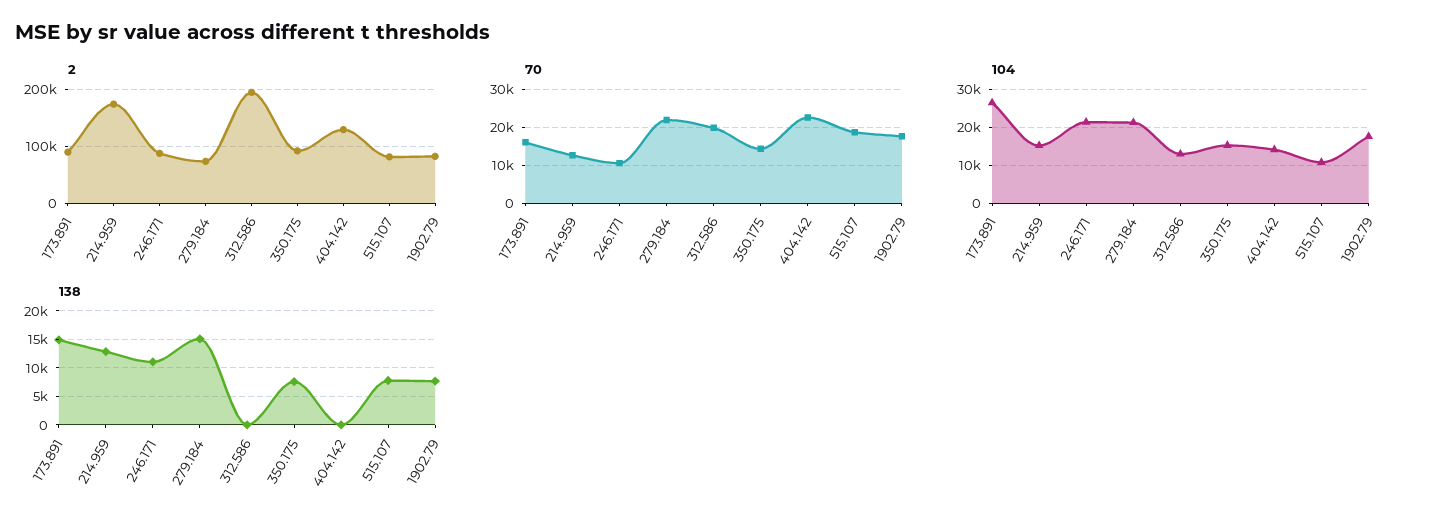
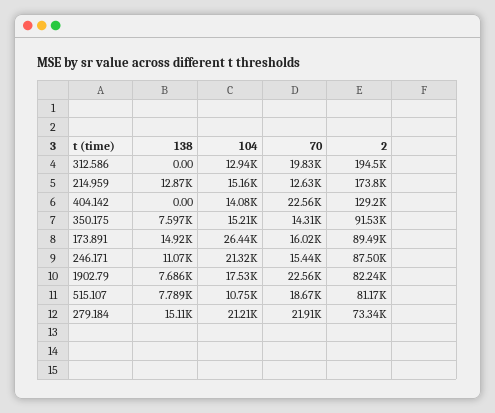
  {
    "2": {
      "173.891": 89490,
      "214.959": 173800,
      "246.171": 87500,
      "279.184": 73340,
      "312.586": 194500,
      "350.175": 91530,
      "404.142": 129200,
      "515.107": 81170,
      "1902.79": 82240
    },
    "70": {
      "173.891": 16020,
      "214.959": 12630,
-     "246.171": 10000,
+     "246.171": 15440,
      "279.184": 21910,
      "312.586": 19830,
      "350.175": 14310,
      "404.142": 22560,
      "515.107": 18670,
-     "1902.79": 18000
+     "1902.79": 22560
    },
    "104": {
      "173.891": 26440,
      "214.959": 15160,
      "246.171": 21320,
      "279.184": 21210,
      "312.586": 12940,
      "350.175": 15210,
      "404.142": 14080,
      "515.107": 10750,
      "1902.79": 17530
    },
    "138": {
      "173.891": 14920,
      "214.959": 12870,
      "246.171": 11070,
      "279.184": 15110,
      "312.586": 0,
      "350.175": 7597,
      "404.142": 0,
      "515.107": 7789,
      "1902.79": 7686
    }
  }

